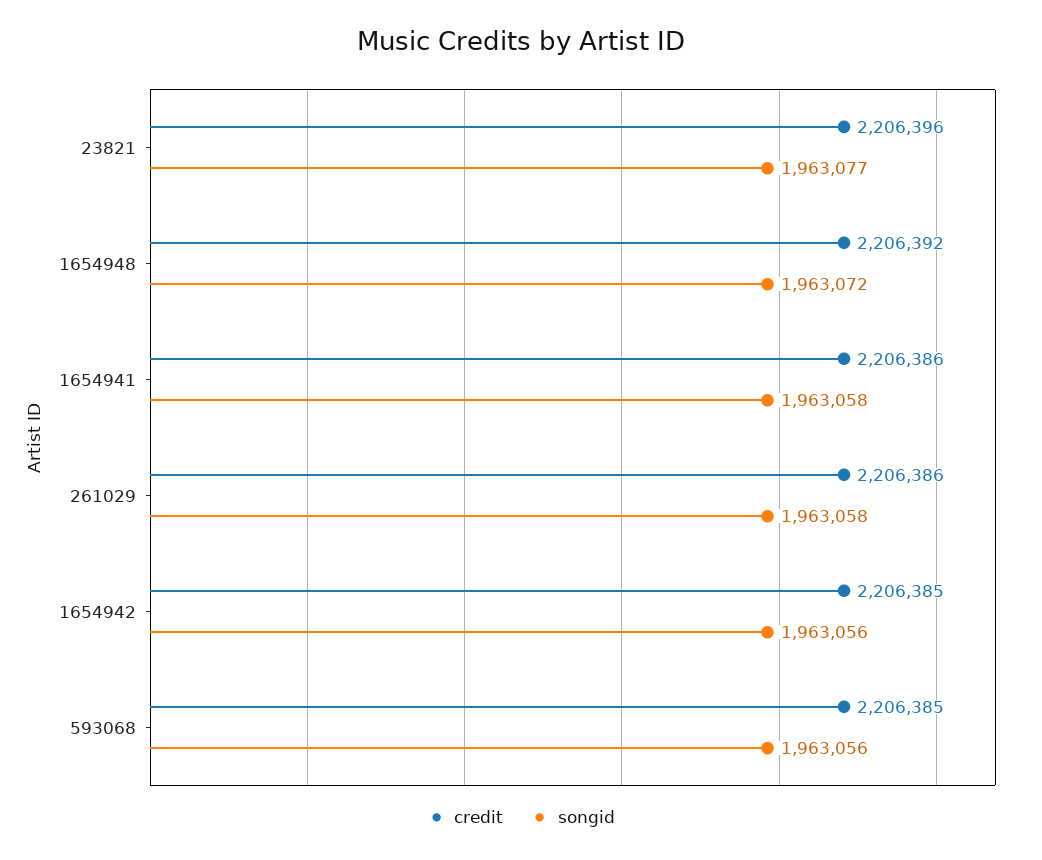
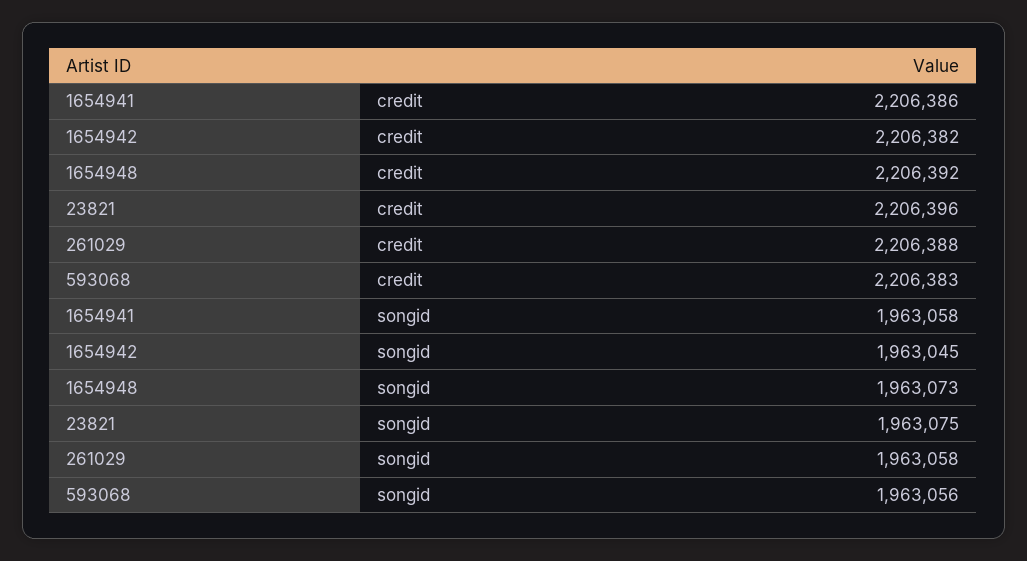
  {
    "credit": {
      "23821": 2206396,
      "1654948": 2206392,
      "1654941": 2206386,
-     "261029": 2206386,
+     "261029": 2206388,
-     "1654942": 2206385,
+     "1654942": 2206382,
-     "593068": 2206385
+     "593068": 2206383
    },
    "songid": {
-     "23821": 1963077,
+     "23821": 1963075,
-     "1654948": 1963072,
+     "1654948": 1963073,
      "1654941": 1963058,
      "261029": 1963058,
-     "1654942": 1963056,
+     "1654942": 1963045,
      "593068": 1963056
    }
  }

